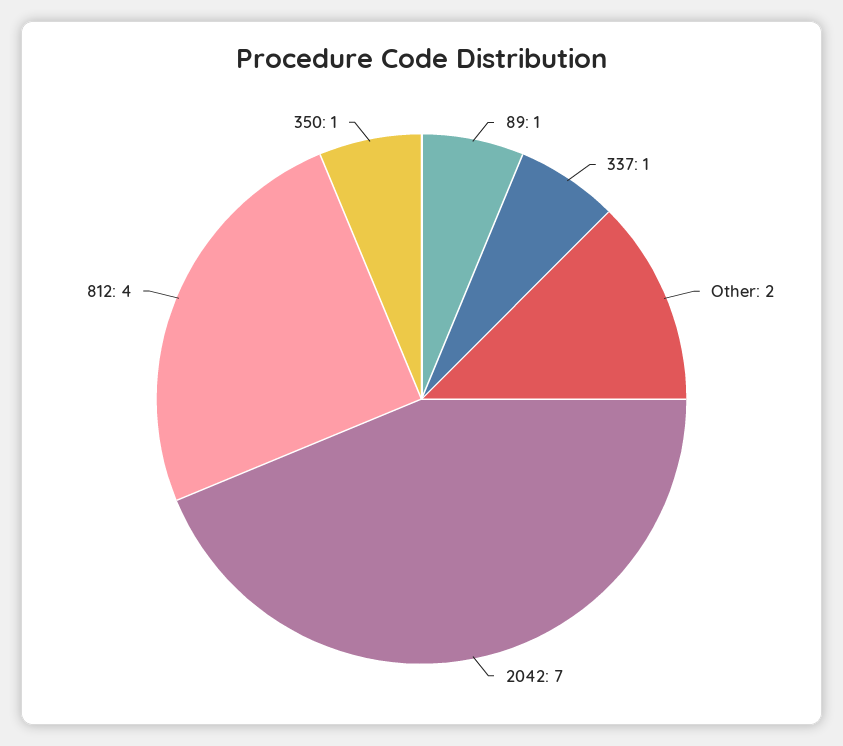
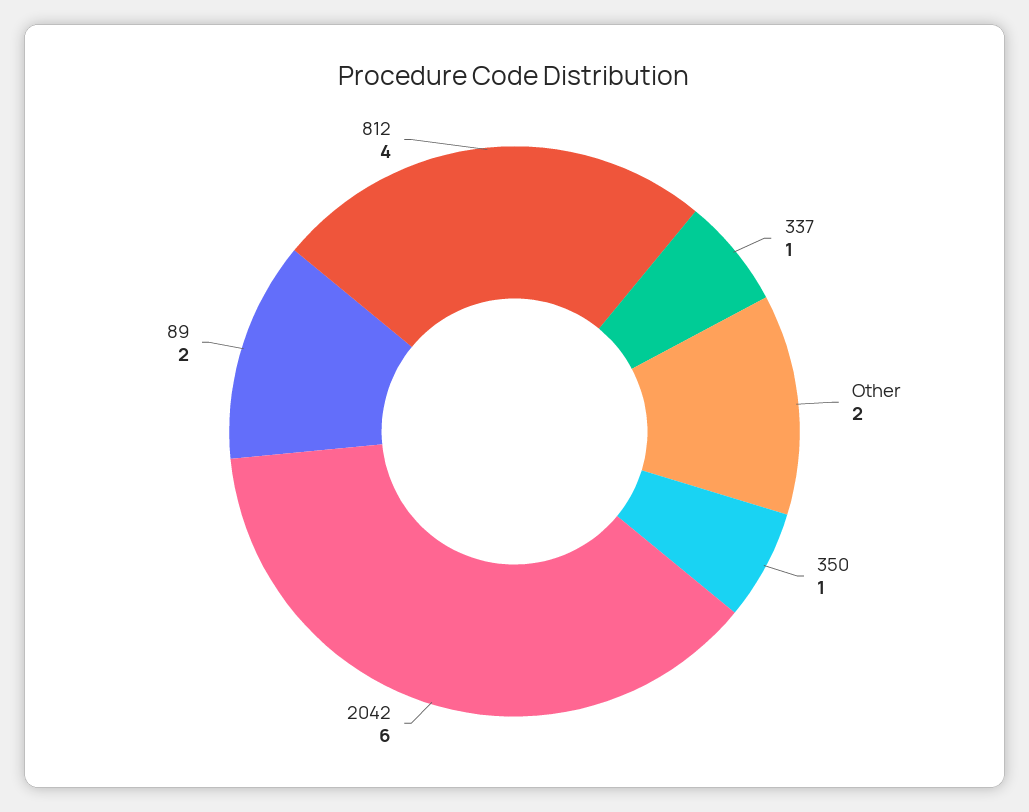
  {
-   "89": 1,
+   "89": 2,
    "337": 1,
    "Other": 2,
-   "2042": 7,
+   "2042": 6,
    "812": 4,
    "350": 1
  }

